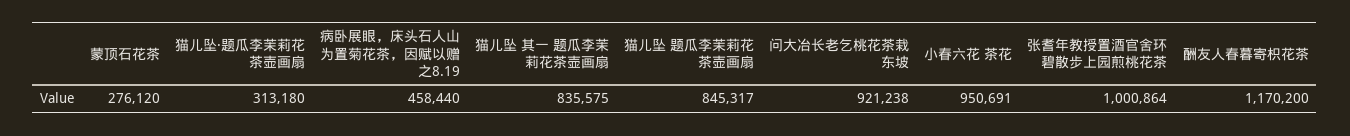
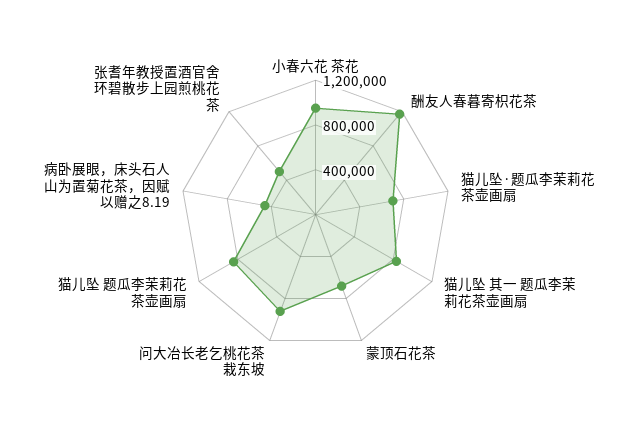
  {
-   "蒙顶石花茶": 276120,
+   "蒙顶石花茶": 700000,
-   "猫儿坠·题瓜李茉莉花茶壶画扇": 313180,
+   "猫儿坠·题瓜李茉莉花茶壶画扇": 700000,
    "病卧展眼，床头石人山为置菊花茶，因赋以赠之8.19": 458440,
    "猫儿坠 其一 题瓜李茉莉花茶壶画扇": 835575,
    "猫儿坠 题瓜李茉莉花茶壶画扇": 845317,
    "问大冶长老乞桃花茶栽东坡": 921238,
    "小春六花 茶花": 950691,
-   "张耆年教授置酒官舍环碧散步上园煎桃花茶": 1000864,
+   "张耆年教授置酒官舍环碧散步上园煎桃花茶": 500000,
    "酬友人春暮寄枳花茶": 1170200
  }

